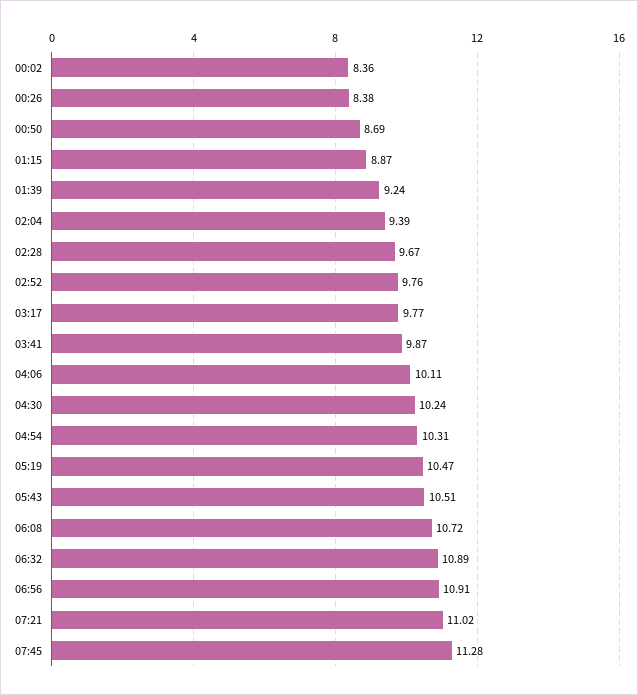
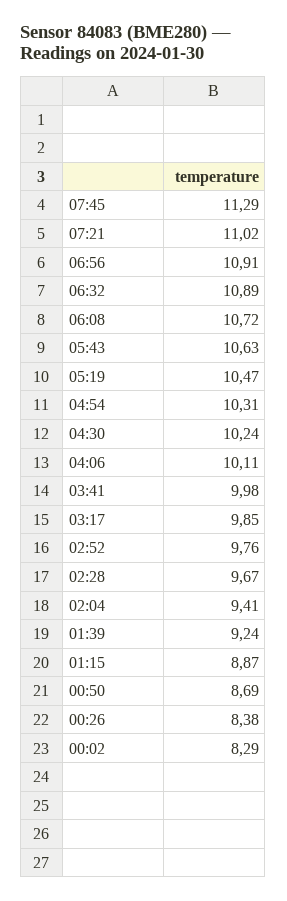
  {
-   "00:02": 8.36,
+   "00:02": 8.29,
    "00:26": 8.38,
    "00:50": 8.69,
    "01:15": 8.87,
    "01:39": 9.24,
-   "02:04": 9.39,
+   "02:04": 9.41,
    "02:28": 9.67,
    "02:52": 9.76,
-   "03:17": 9.77,
+   "03:17": 9.85,
-   "03:41": 9.87,
+   "03:41": 9.98,
    "04:06": 10.11,
    "04:30": 10.24,
    "04:54": 10.31,
    "05:19": 10.47,
-   "05:43": 10.51,
+   "05:43": 10.63,
    "06:08": 10.72,
    "06:32": 10.89,
    "06:56": 10.91,
    "07:21": 11.02,
-   "07:45": 11.28
+   "07:45": 11.29
  }

